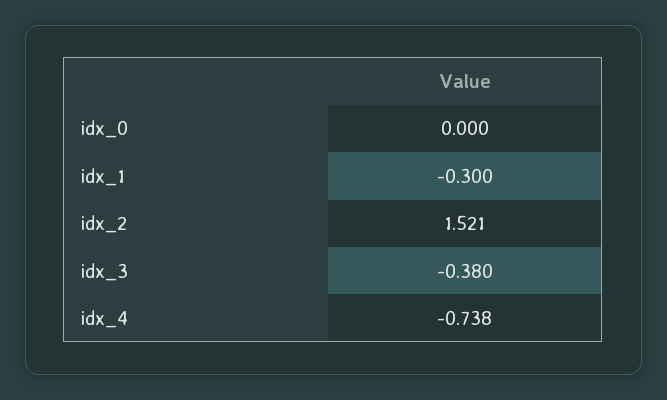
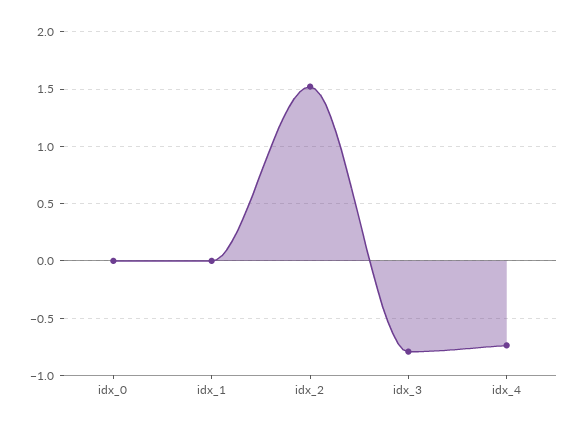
  {
    "idx_0": 0,
-   "idx_1": -0.3,
+   "idx_1": 0,
    "idx_2": 1.521,
-   "idx_3": -0.38,
+   "idx_3": -0.8,
    "idx_4": -0.738
  }

